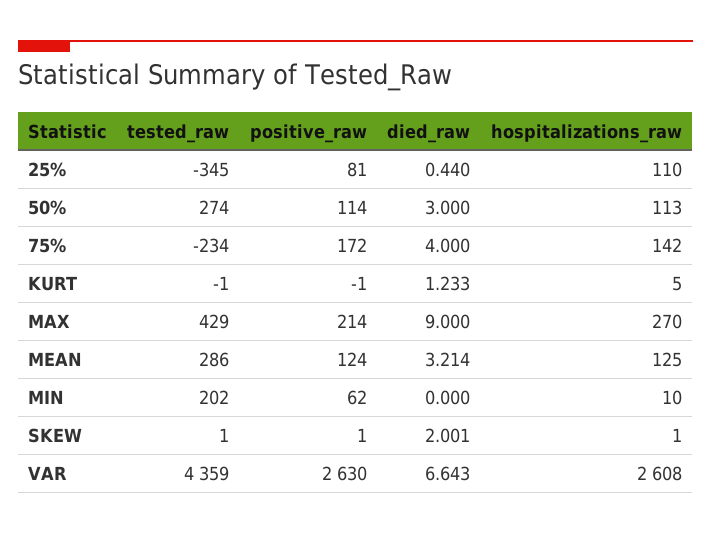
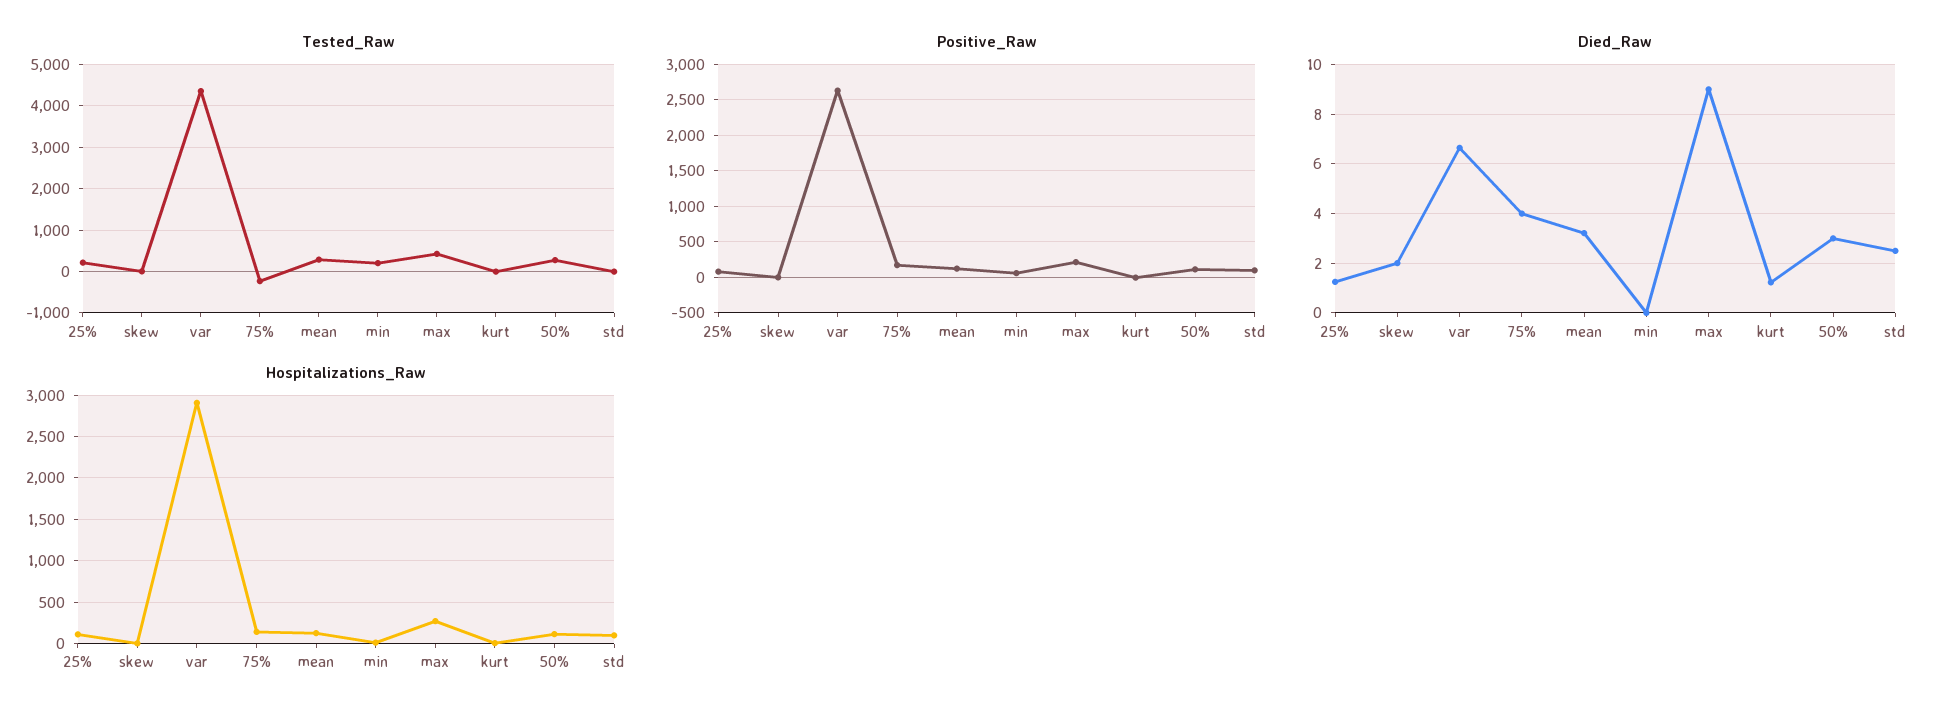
  {
    "tested_raw": {
-     "25%": -345,
+     "25%": 200,
      "50%": 274,
      "75%": -234,
      "KURT": -1,
      "MAX": 429,
      "MEAN": 286,
      "MIN": 202,
      "SKEW": 1,
-     "VAR": 4359
+     "VAR": 4359,
+     "std": 0
    },
    "positive_raw": {
      "25%": 81,
      "50%": 114,
      "75%": 172,
      "KURT": -1,
      "MAX": 214,
      "MEAN": 124,
      "MIN": 62,
      "SKEW": 1,
-     "VAR": 2630
+     "VAR": 2630,
+     "std": 100
    },
    "died_raw": {
-     "25%": 0.44,
+     "25%": 1.25,
      "50%": 3,
      "75%": 4,
      "KURT": 1.233,
      "MAX": 9,
      "MEAN": 3.214,
      "MIN": 0,
      "SKEW": 2.001,
-     "VAR": 6.643
+     "VAR": 6.643,
+     "std": 2.5
    },
    "hospitalizations_raw": {
      "25%": 110,
      "50%": 113,
      "75%": 142,
      "KURT": 5,
      "MAX": 270,
      "MEAN": 125,
      "MIN": 10,
      "SKEW": 1,
-     "VAR": 2608
+     "VAR": 2900,
+     "std": 100
    }
  }

